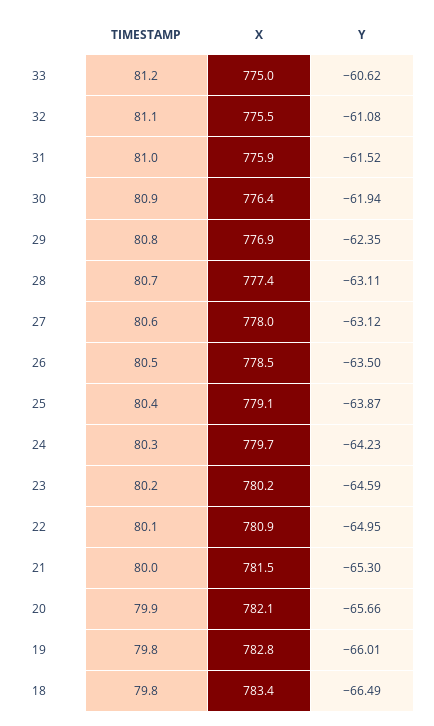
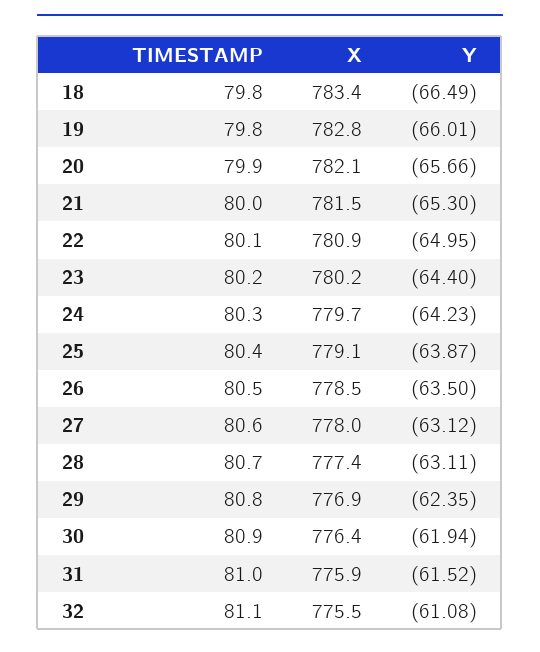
  {
    "TIMESTAMP": {
-     "33": 81.2,
      "32": 81.1,
      "31": 81,
      "30": 80.9,
      "29": 80.8,
      "28": 80.7,
      "27": 80.6,
      "26": 80.5,
      "25": 80.4,
      "24": 80.3,
      "23": 80.2,
      "22": 80.1,
      "21": 80,
      "20": 79.9,
      "19": 79.8,
      "18": 79.8
    },
    "X": {
-     "33": 775,
      "32": 775.5,
      "31": 775.9,
      "30": 776.4,
      "29": 776.9,
      "28": 777.4,
      "27": 778,
      "26": 778.5,
      "25": 779.1,
      "24": 779.7,
      "23": 780.2,
      "22": 780.9,
      "21": 781.5,
      "20": 782.1,
      "19": 782.8,
      "18": 783.4
    },
    "Y": {
-     "33": -60.62,
      "32": -61.08,
      "31": -61.52,
      "30": -61.94,
      "29": -62.35,
      "28": -63.11,
      "27": -63.12,
      "26": -63.5,
      "25": -63.87,
      "24": -64.23,
-     "23": -64.59,
+     "23": -64.4,
      "22": -64.95,
      "21": -65.3,
      "20": -65.66,
      "19": -66.01,
      "18": -66.49
    }
  }

